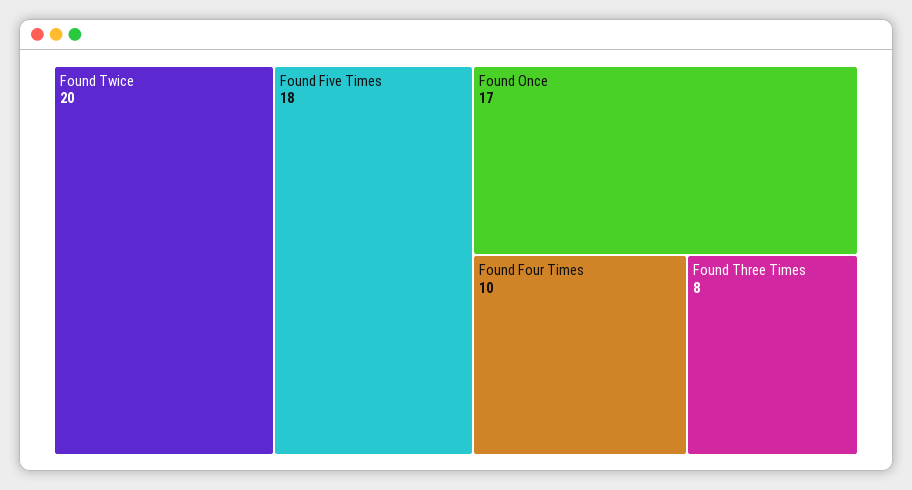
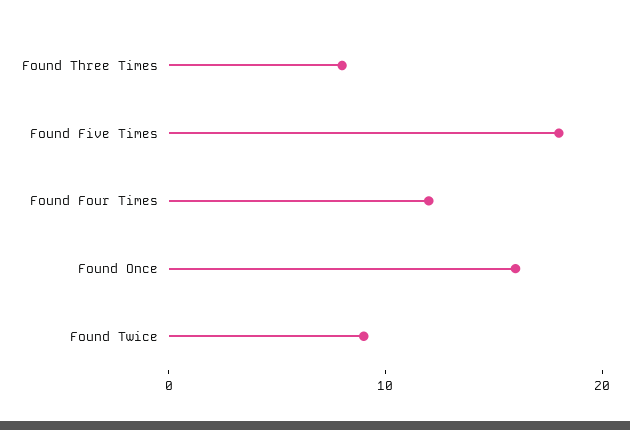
  {
-   "Found Twice": 20,
+   "Found Twice": 9,
    "Found Five Times": 18,
-   "Found Once": 17,
+   "Found Once": 16,
-   "Found Four Times": 10,
+   "Found Four Times": 12,
    "Found Three Times": 8
  }

